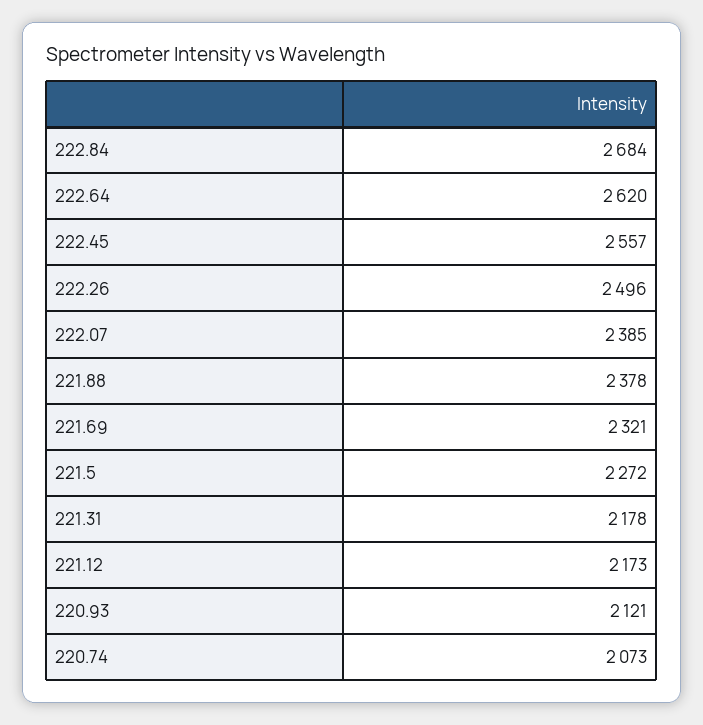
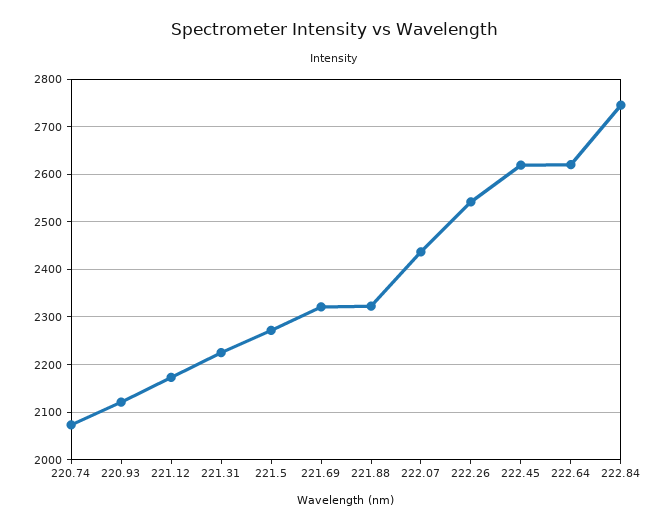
  {
-   "222.84": 2684,
+   "222.84": 2740,
    "222.64": 2620,
-   "222.45": 2557,
+   "222.45": 2620,
-   "222.26": 2496,
+   "222.26": 2540,
-   "222.07": 2385,
+   "222.07": 2440,
-   "221.88": 2378,
+   "221.88": 2320,
    "221.69": 2321,
    "221.5": 2272,
-   "221.31": 2178,
+   "221.31": 2220,
    "221.12": 2173,
    "220.93": 2121,
    "220.74": 2073
  }

